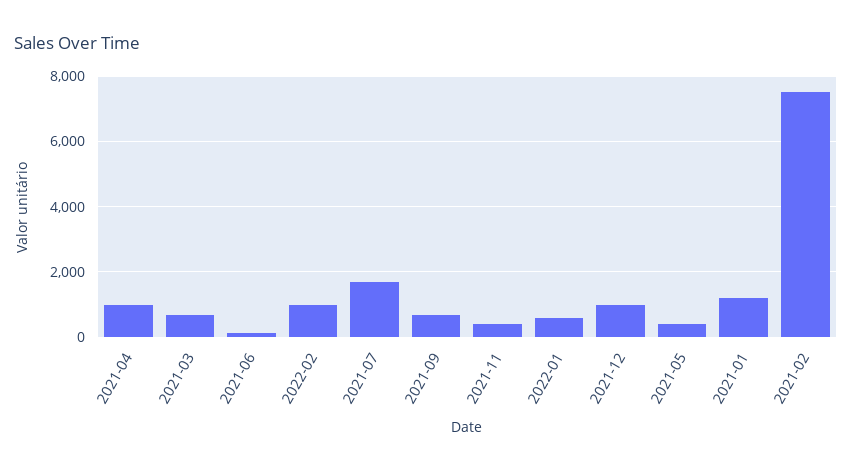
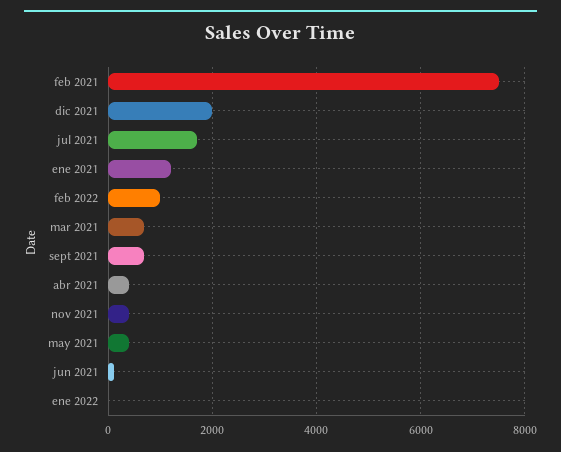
  {
-   "2021-04": 1000,
+   "2021-04": 400,
    "2021-03": 600,
    "2021-06": 200,
    "2022-02": 1000,
    "2021-07": 1800,
    "2021-09": 600,
    "2021-11": 400,
-   "2022-01": 600,
+   "2022-01": 0,
-   "2021-12": 1000,
+   "2021-12": 2000,
    "2021-05": 400,
    "2021-01": 1200,
    "2021-02": 7600
  }

